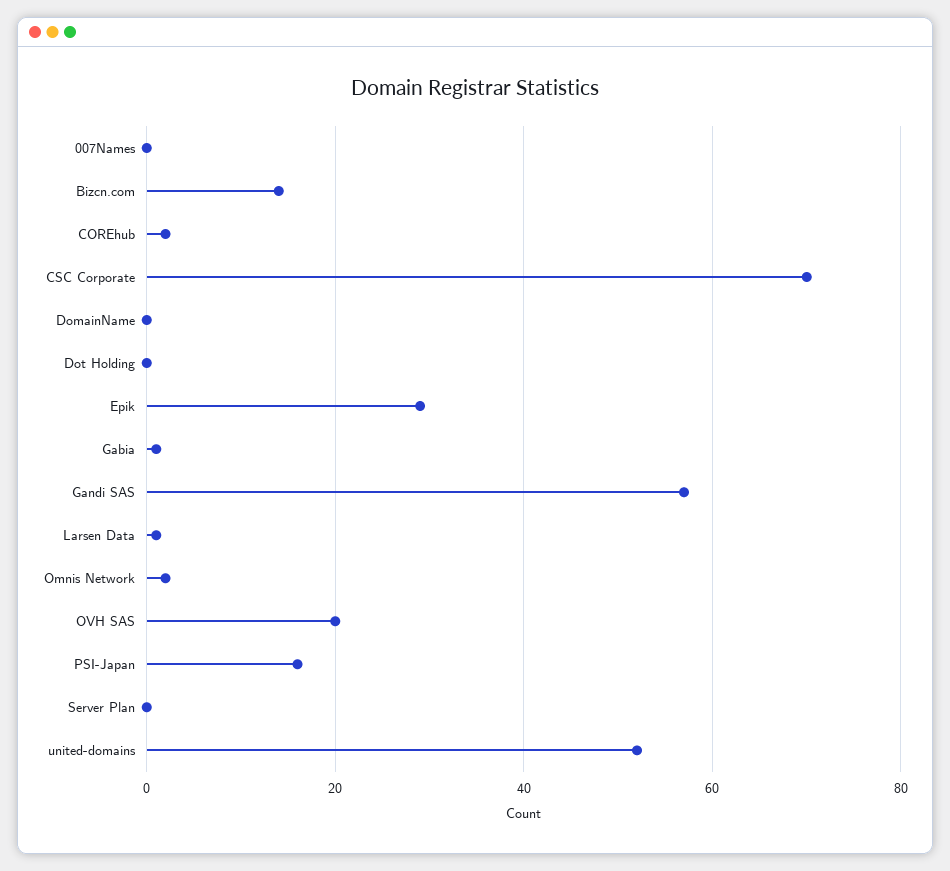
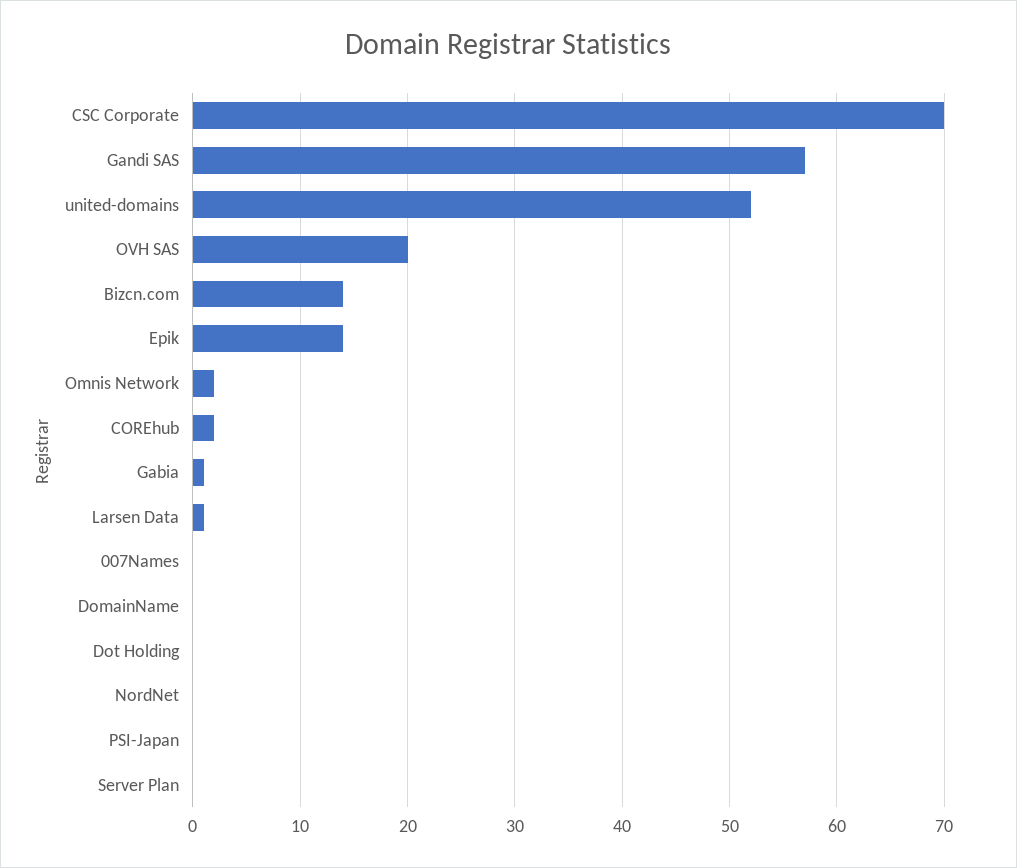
  {
    "007Names": 0,
    "Bizcn.com": 14,
    "COREhub": 2,
    "CSC Corporate": 70,
    "DomainName": 0,
    "Dot Holding": 0,
-   "Epik": 30,
+   "Epik": 14,
    "Gabia": 1,
    "Gandi SAS": 57,
    "Larsen Data": 1,
    "Omnis Network": 2,
    "OVH SAS": 20,
-   "PSI-Japan": 15,
+   "PSI-Japan": 0,
    "Server Plan": 0,
-   "united-domains": 52
+   "united-domains": 52,
+   "NordNet": 0
  }

